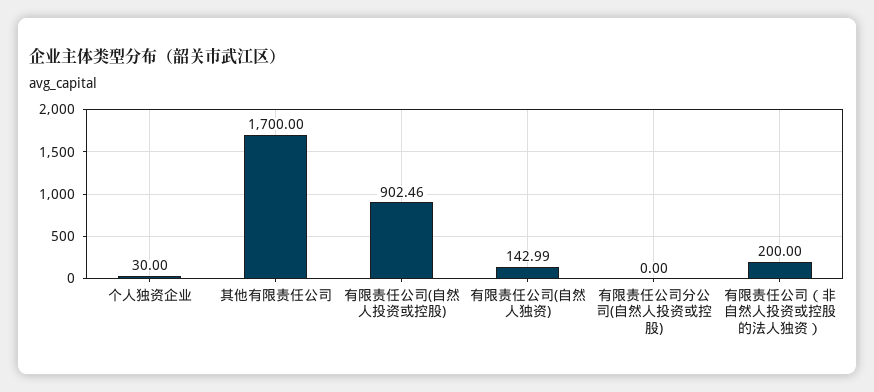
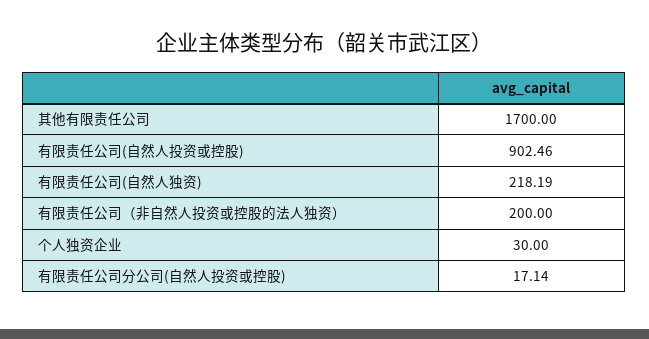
  {
    "个人独资企业": 30,
    "其他有限责任公司": 1700,
    "有限责任公司(自然人投资或控股)": 902.46,
-   "有限责任公司(自然人独资)": 142.99,
+   "有限责任公司(自然人独资)": 218.19,
-   "有限责任公司分公司(自然人投资或控股)": 0,
+   "有限责任公司分公司(自然人投资或控股)": 17.14,
    "有限责任公司（非自然人投资或控股的法人独资）": 200
  }

